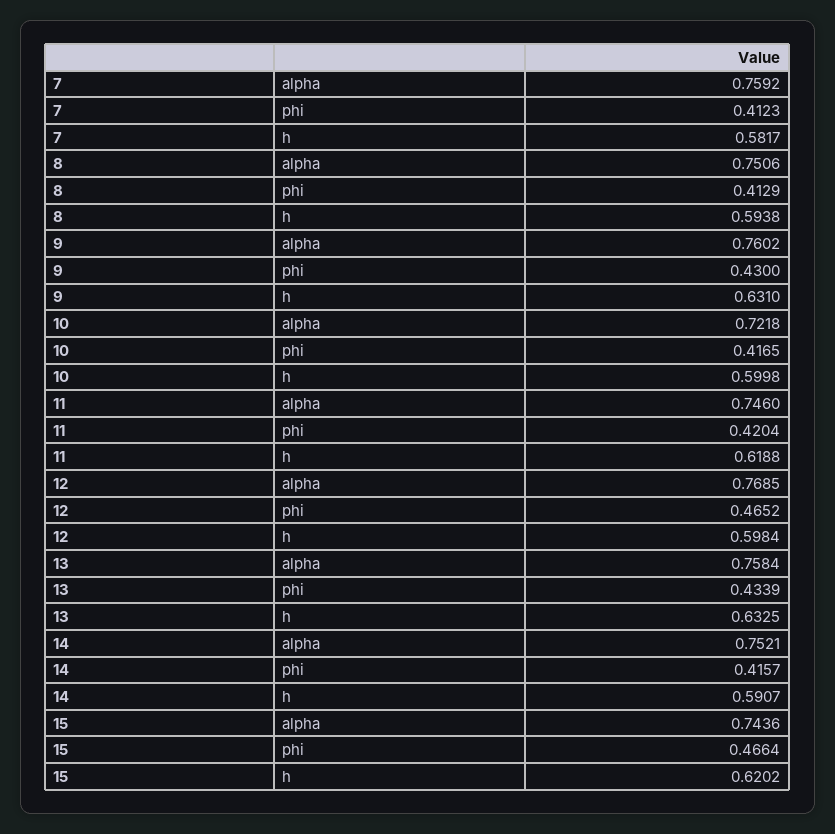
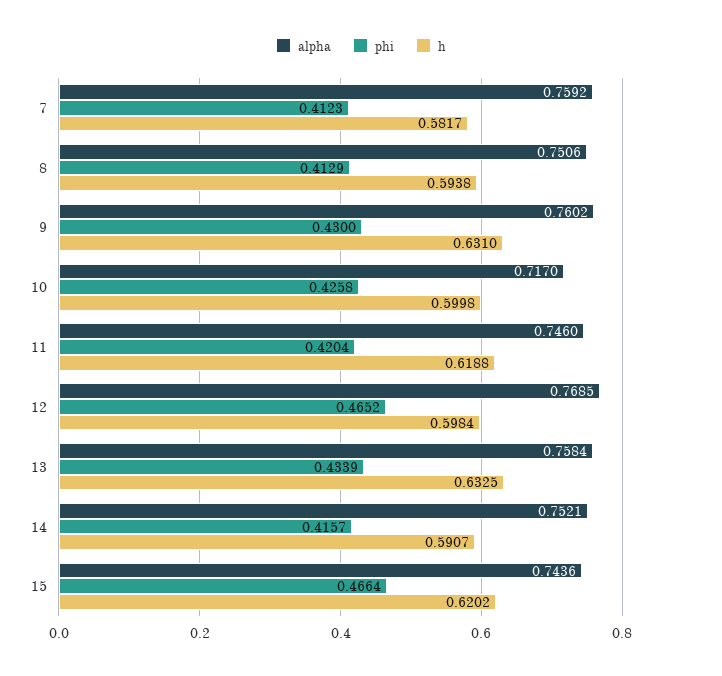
  {
    "alpha": {
      "7": 0.7592,
      "8": 0.7506,
      "9": 0.7602,
-     "10": 0.7218,
+     "10": 0.717,
      "11": 0.746,
      "12": 0.7685,
      "13": 0.7584,
      "14": 0.7521,
      "15": 0.7436
    },
    "phi": {
      "7": 0.4123,
      "8": 0.4129,
      "9": 0.43,
-     "10": 0.4165,
+     "10": 0.4258,
      "11": 0.4204,
      "12": 0.4652,
      "13": 0.4339,
      "14": 0.4157,
      "15": 0.4664
    },
    "h": {
      "7": 0.5817,
      "8": 0.5938,
      "9": 0.631,
      "10": 0.5998,
      "11": 0.6188,
      "12": 0.5984,
      "13": 0.6325,
      "14": 0.5907,
      "15": 0.6202
    }
  }

